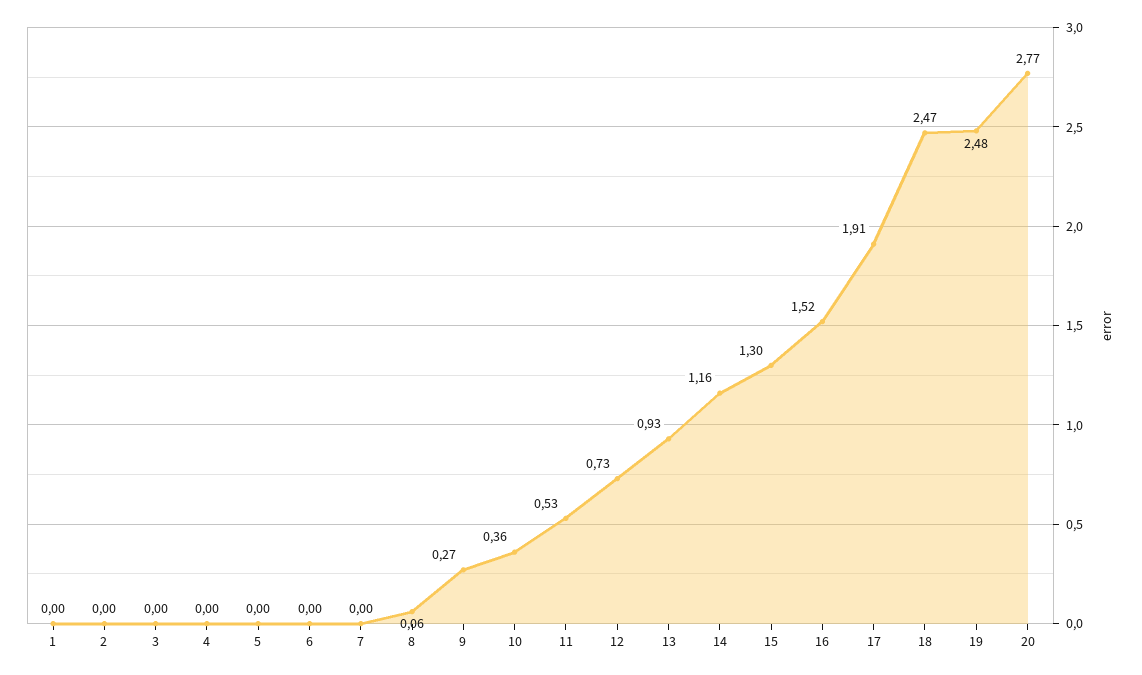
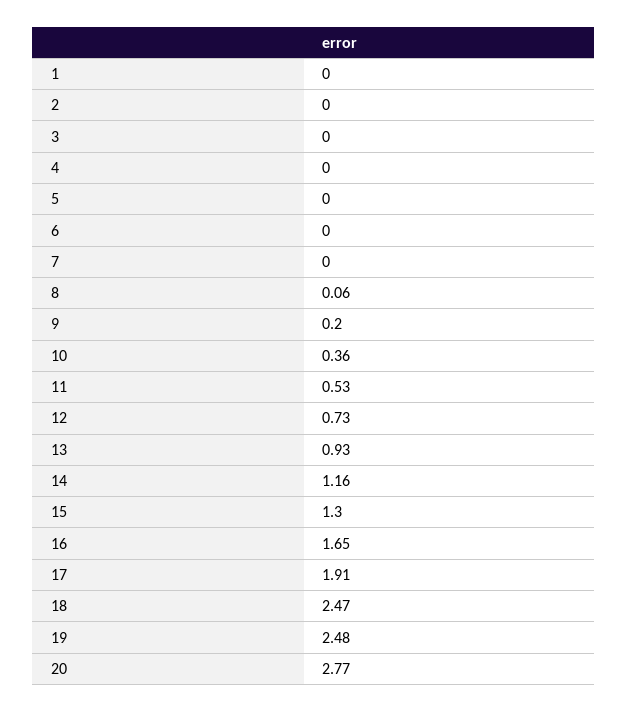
  {
    "1": 0,
    "2": 0,
    "3": 0,
    "4": 0,
    "5": 0,
    "6": 0,
    "7": 0,
    "8": 0.06,
-   "9": 0.27,
+   "9": 0.2,
    "10": 0.36,
    "11": 0.53,
    "12": 0.73,
    "13": 0.93,
    "14": 1.16,
    "15": 1.3,
-   "16": 1.52,
+   "16": 1.65,
    "17": 1.91,
    "18": 2.47,
    "19": 2.48,
    "20": 2.77
  }

